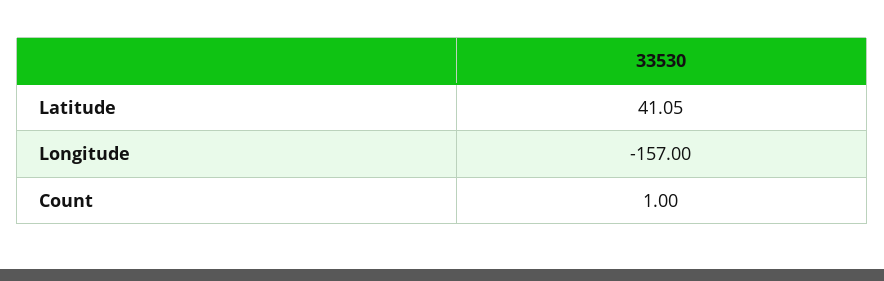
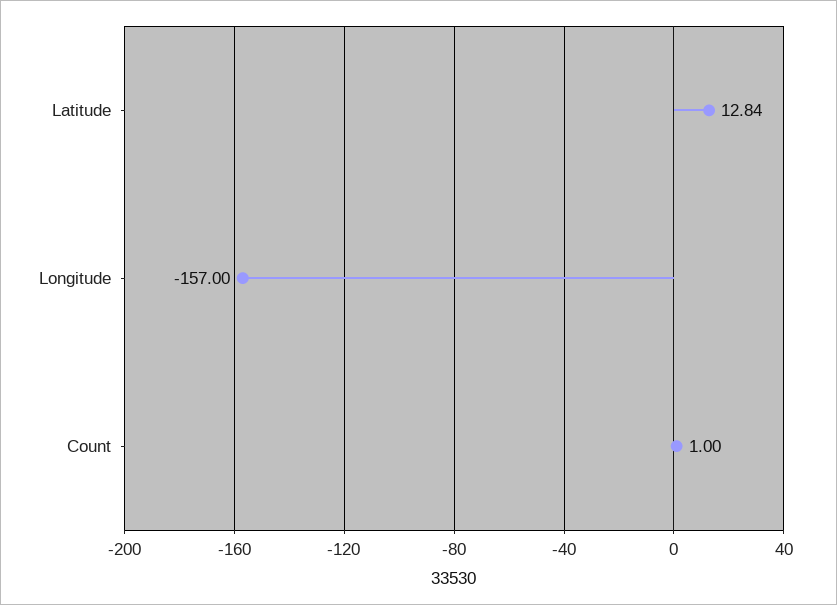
  {
-   "Latitude": 41.05,
+   "Latitude": 12.84,
    "Longitude": -157,
    "Count": 1
  }

